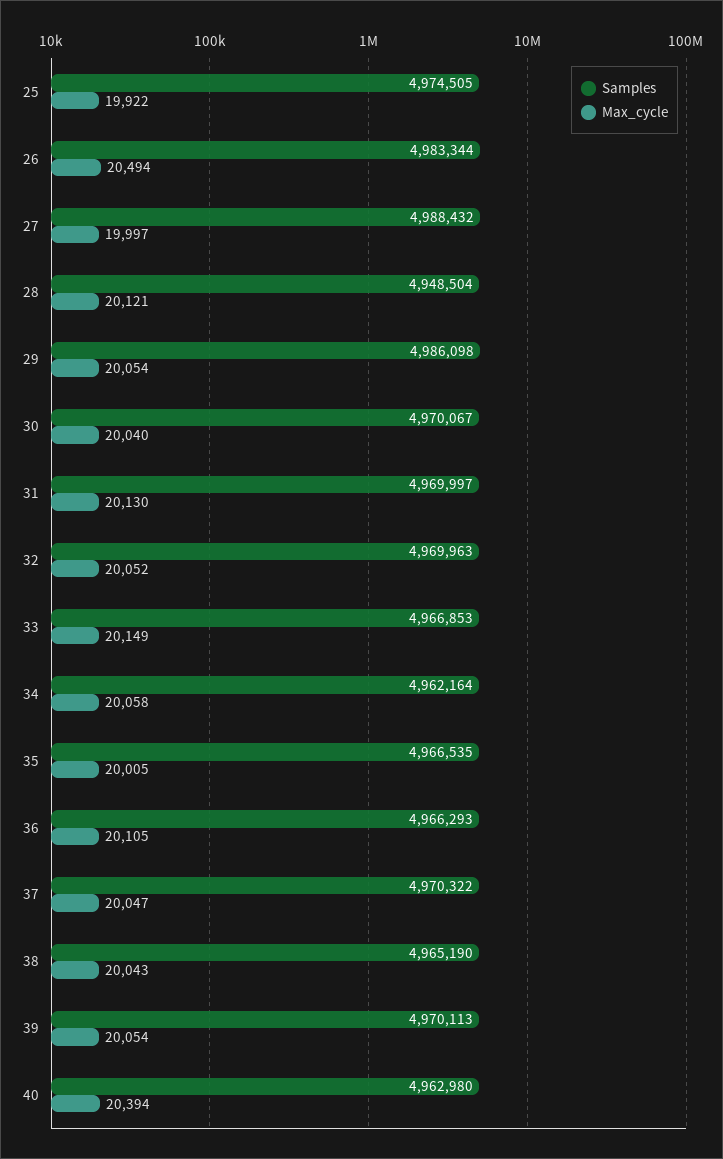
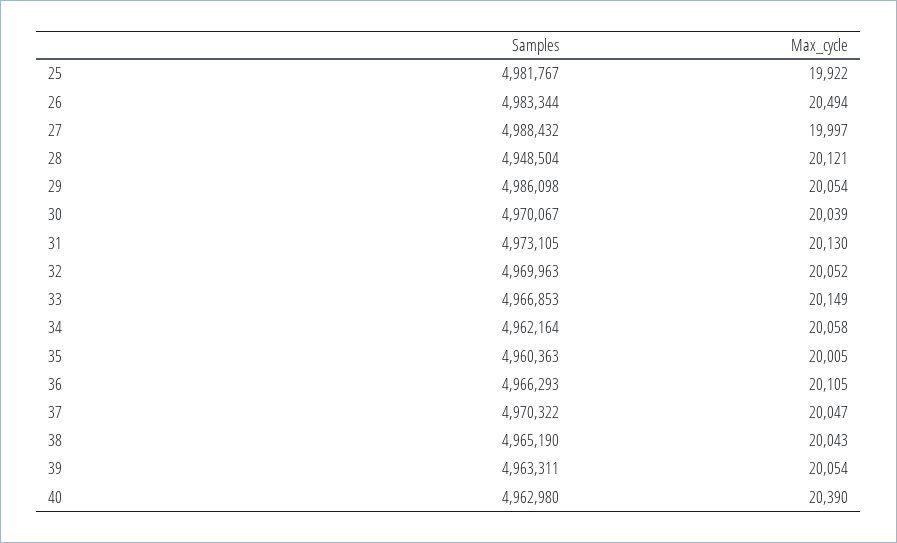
  {
    "Samples": {
-     "25": 4974505,
+     "25": 4981767,
      "26": 4983344,
      "27": 4988432,
      "28": 4948504,
      "29": 4986098,
      "30": 4970067,
-     "31": 4969997,
+     "31": 4973105,
      "32": 4969963,
      "33": 4966853,
      "34": 4962164,
-     "35": 4966535,
+     "35": 4960363,
      "36": 4966293,
      "37": 4970322,
      "38": 4965190,
-     "39": 4970113,
+     "39": 4963311,
      "40": 4962980
    },
    "Max_cycle": {
      "25": 19922,
      "26": 20494,
      "27": 19997,
      "28": 20121,
      "29": 20054,
-     "30": 20040,
+     "30": 20039,
      "31": 20130,
      "32": 20052,
      "33": 20149,
      "34": 20058,
      "35": 20005,
      "36": 20105,
      "37": 20047,
      "38": 20043,
      "39": 20054,
-     "40": 20394
+     "40": 20390
    }
  }

